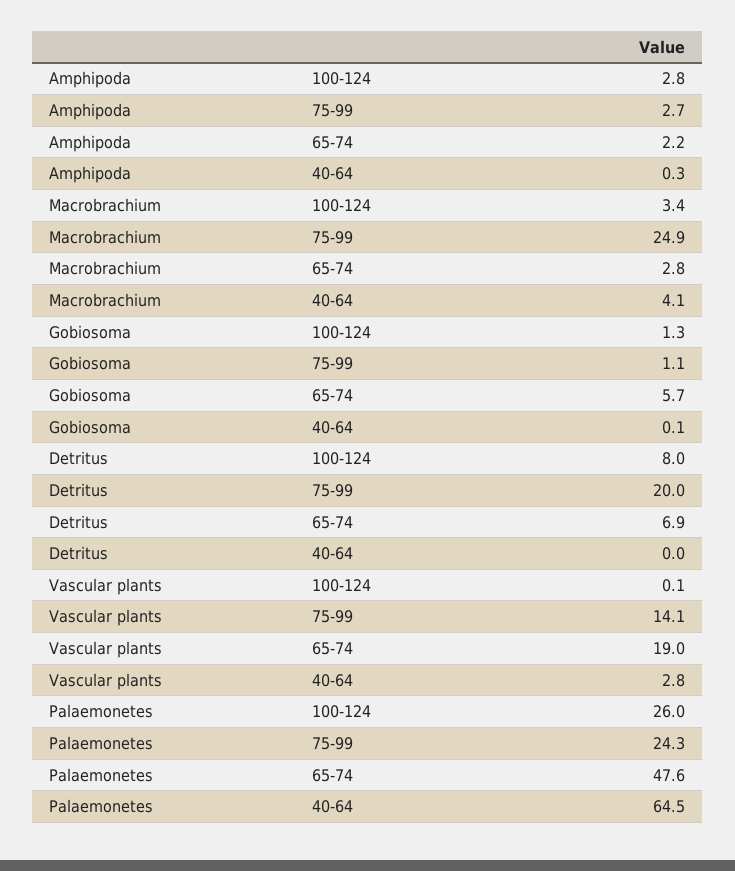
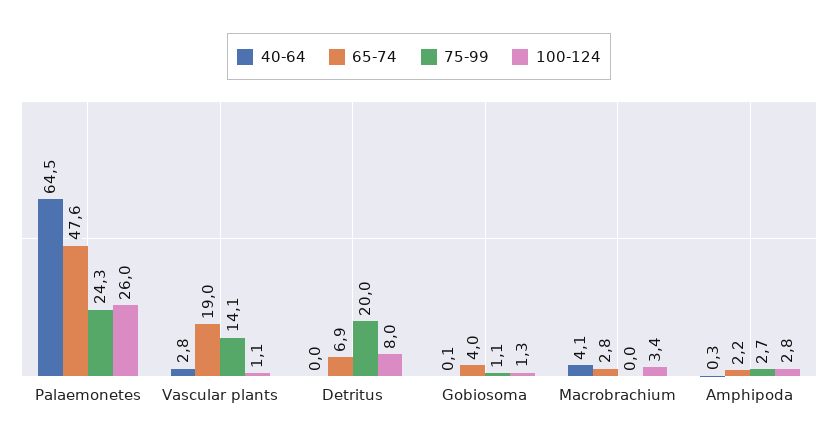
  {
    "100-124": {
      "Amphipoda": 2.8,
      "Macrobrachium": 3.4,
      "Gobiosoma": 1.3,
      "Detritus": 8,
-     "Vascular plants": 0.1,
+     "Vascular plants": 1.1,
      "Palaemonetes": 26
    },
    "75-99": {
      "Amphipoda": 2.7,
-     "Macrobrachium": 24.9,
+     "Macrobrachium": 0,
      "Gobiosoma": 1.1,
      "Detritus": 20,
      "Vascular plants": 14.1,
      "Palaemonetes": 24.3
    },
    "65-74": {
      "Amphipoda": 2.2,
      "Macrobrachium": 2.8,
-     "Gobiosoma": 5.7,
+     "Gobiosoma": 4,
      "Detritus": 6.9,
      "Vascular plants": 19,
      "Palaemonetes": 47.6
    },
    "40-64": {
      "Amphipoda": 0.3,
      "Macrobrachium": 4.1,
      "Gobiosoma": 0.1,
      "Detritus": 0,
      "Vascular plants": 2.8,
      "Palaemonetes": 64.5
    }
  }

